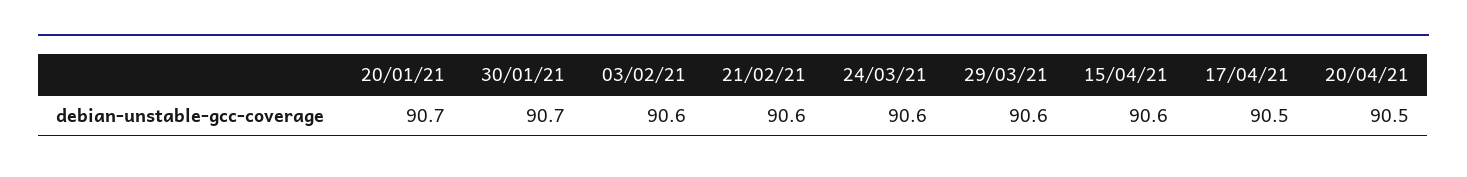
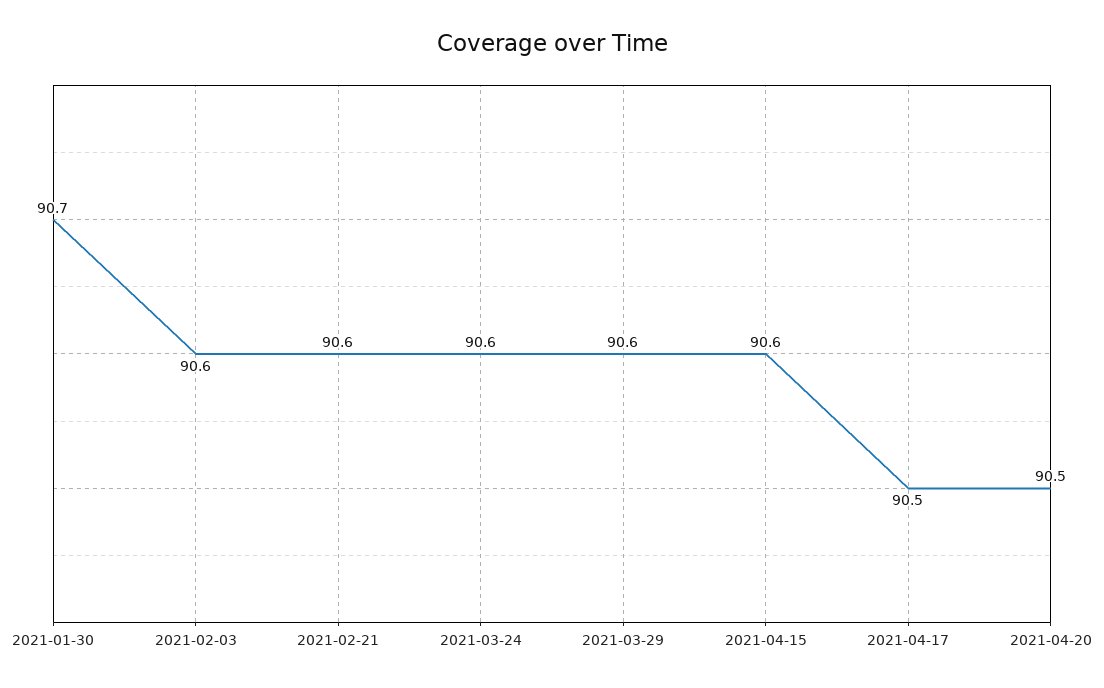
  {
-   "20/01/21": 90.7,
    "30/01/21": 90.7,
    "03/02/21": 90.6,
    "21/02/21": 90.6,
    "24/03/21": 90.6,
    "29/03/21": 90.6,
    "15/04/21": 90.6,
    "17/04/21": 90.5,
    "20/04/21": 90.5
  }

